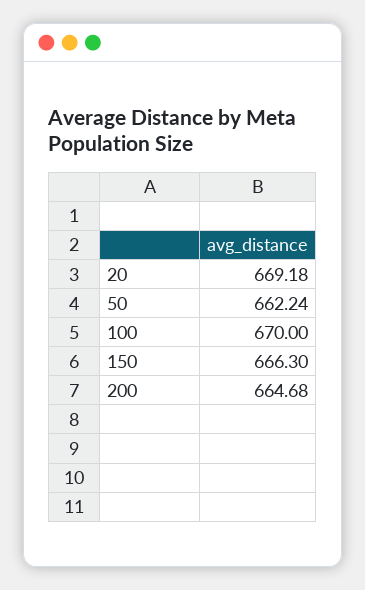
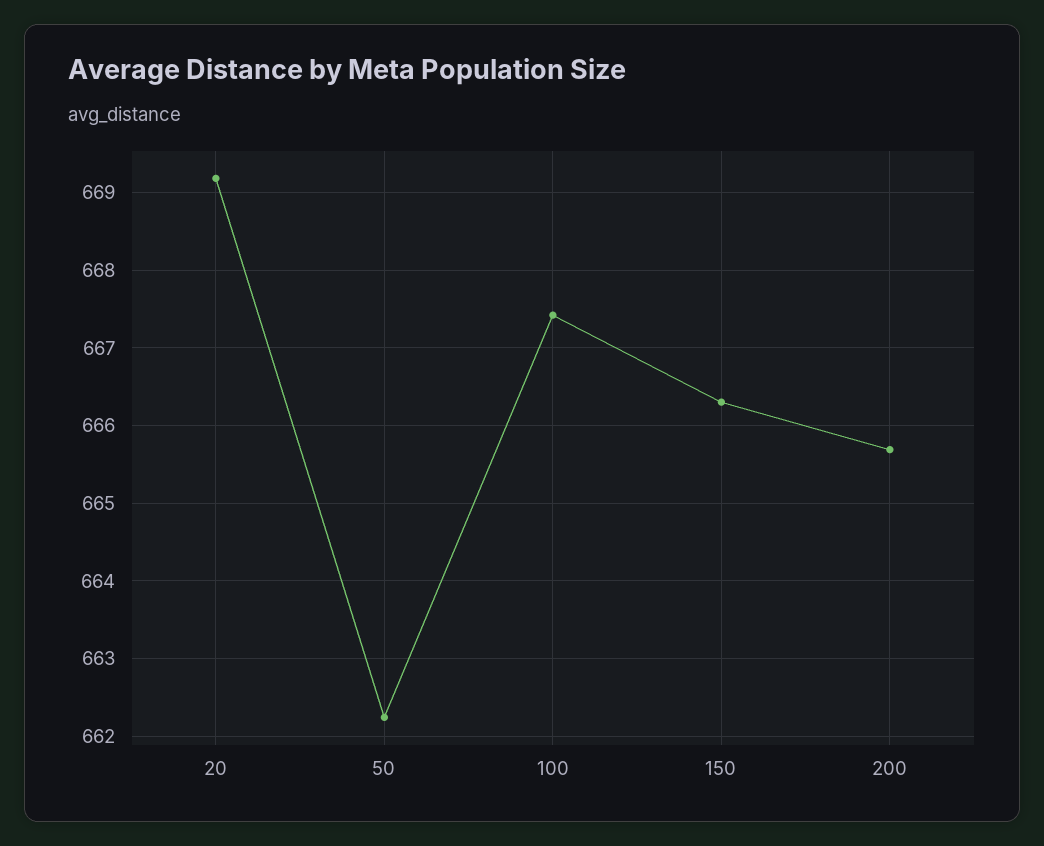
  {
    "20": 669.18,
    "50": 662.24,
-   "100": 670,
+   "100": 667.4,
    "150": 666.3,
-   "200": 664.68
+   "200": 665.7
  }

